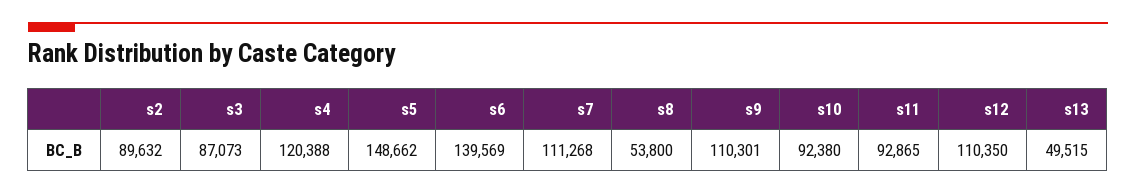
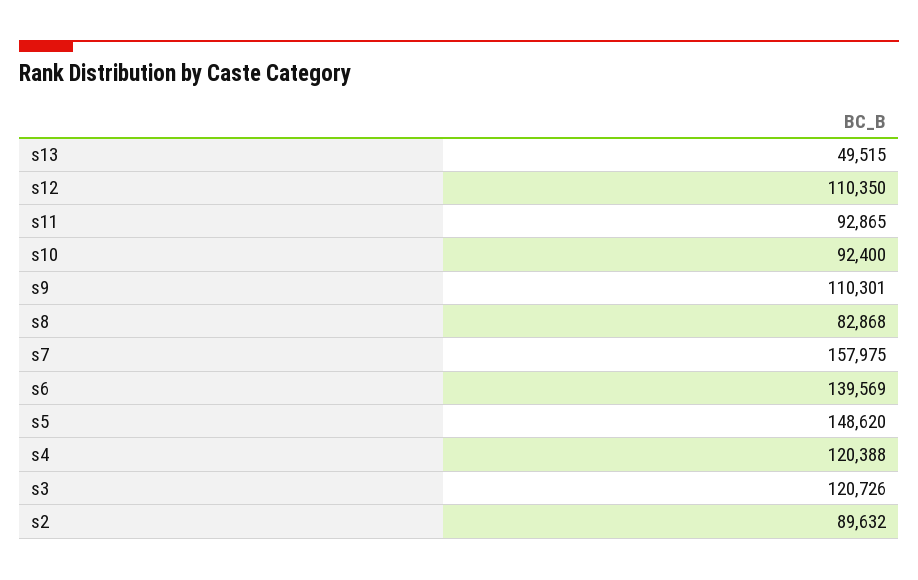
  {
    "s2": 89632,
-   "s3": 87073,
+   "s3": 120726,
    "s4": 120388,
-   "s5": 148662,
+   "s5": 148620,
    "s6": 139569,
-   "s7": 111268,
+   "s7": 157975,
-   "s8": 53800,
+   "s8": 82868,
    "s9": 110301,
-   "s10": 92380,
+   "s10": 92400,
    "s11": 92865,
    "s12": 110350,
    "s13": 49515
  }

